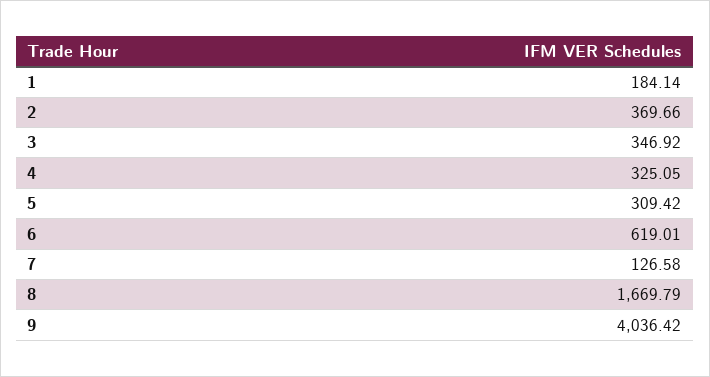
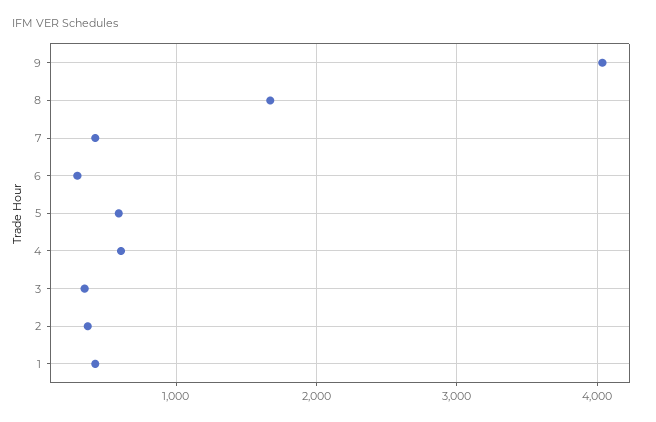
  {
-   "1": 184.14,
+   "1": 400,
    "2": 369.66,
    "3": 346.92,
-   "4": 325.05,
+   "4": 600,
-   "5": 309.42,
+   "5": 600,
-   "6": 619.01,
+   "6": 300,
-   "7": 126.58,
+   "7": 400,
    "8": 1669.79,
    "9": 4036.42
  }

